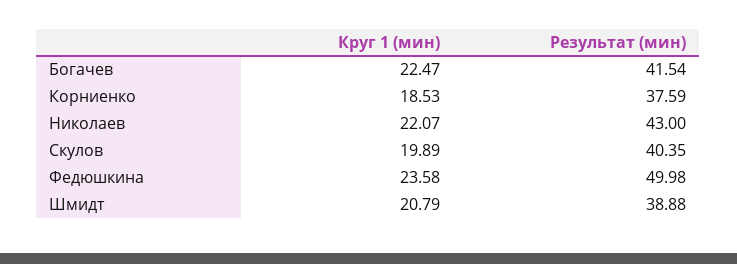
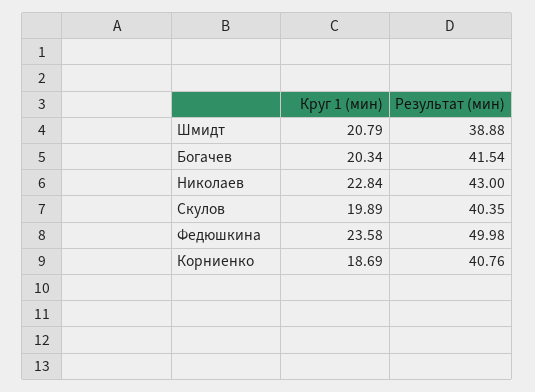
  {
    "Круг 1 (мин)": {
-     "Богачев": 22.47,
+     "Богачев": 20.34,
-     "Корниенко": 18.53,
+     "Корниенко": 18.69,
-     "Николаев": 22.07,
+     "Николаев": 22.84,
      "Скулов": 19.89,
      "Федюшкина": 23.58,
      "Шмидт": 20.79
    },
    "Результат (мин)": {
      "Богачев": 41.54,
-     "Корниенко": 37.59,
+     "Корниенко": 40.76,
      "Николаев": 43,
      "Скулов": 40.35,
      "Федюшкина": 49.98,
      "Шмидт": 38.88
    }
  }

